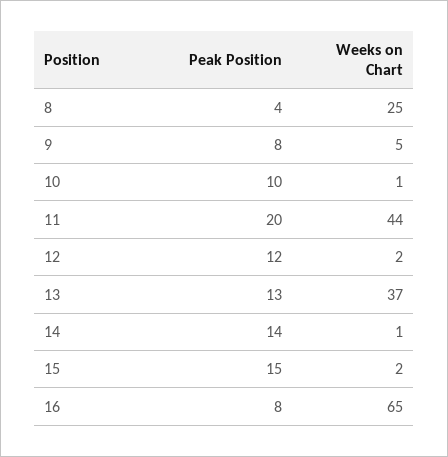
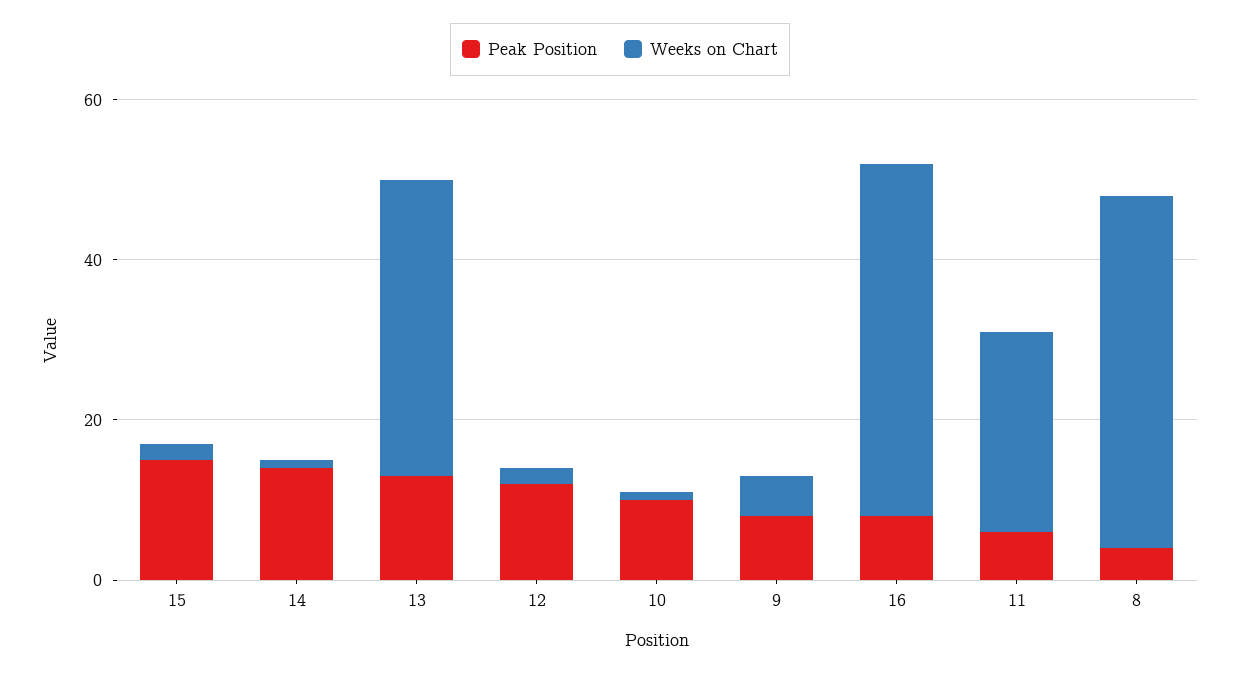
  {
    "Peak Position": {
      "8": 4,
      "9": 8,
      "10": 10,
-     "11": 20,
+     "11": 5,
      "12": 12,
      "13": 13,
      "14": 14,
      "15": 15,
      "16": 8
    },
    "Weeks on Chart": {
-     "8": 25,
+     "8": 45,
      "9": 5,
      "10": 1,
-     "11": 44,
+     "11": 25,
      "12": 2,
      "13": 37,
      "14": 1,
      "15": 2,
-     "16": 65
+     "16": 45
    }
  }

